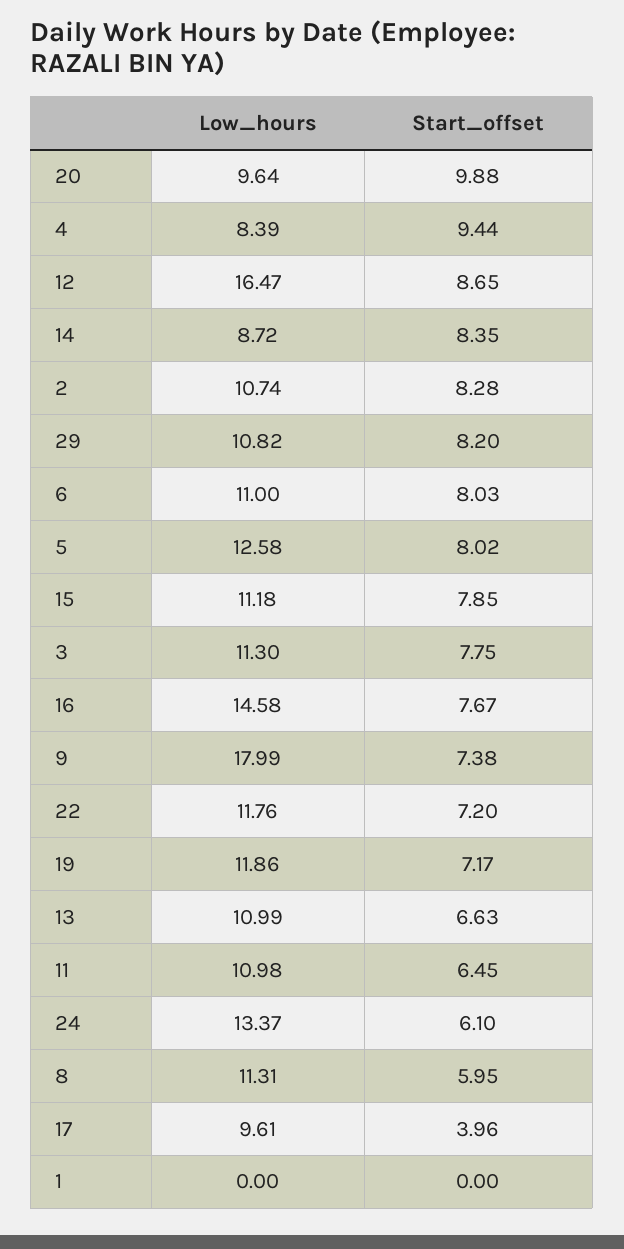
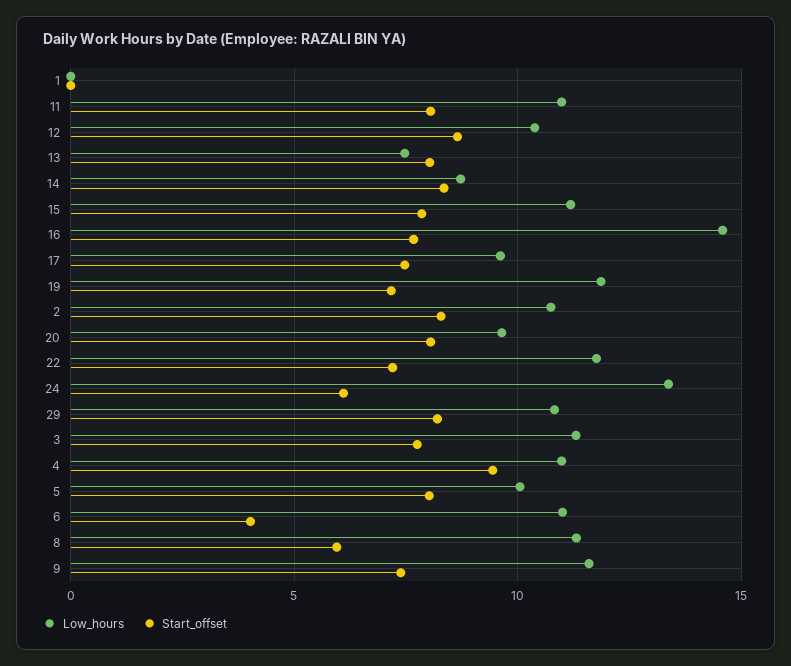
  {
    "Low_hours": {
      "20": 9.64,
-     "4": 8.39,
+     "4": 11,
-     "12": 16.47,
+     "12": 10.5,
      "14": 8.72,
      "2": 10.74,
      "29": 10.82,
      "6": 11,
-     "5": 12.58,
+     "5": 10,
      "15": 11.18,
      "3": 11.3,
      "16": 14.58,
-     "9": 17.99,
+     "9": 11.5,
      "22": 11.76,
      "19": 11.86,
-     "13": 10.99,
+     "13": 7.5,
      "11": 10.98,
      "24": 13.37,
      "8": 11.31,
      "17": 9.61,
      "1": 0
    },
    "Start_offset": {
-     "20": 9.88,
+     "20": 8,
      "4": 9.44,
      "12": 8.65,
      "14": 8.35,
      "2": 8.28,
      "29": 8.2,
-     "6": 8.03,
+     "6": 4,
      "5": 8.02,
      "15": 7.85,
      "3": 7.75,
      "16": 7.67,
      "9": 7.38,
      "22": 7.2,
      "19": 7.17,
-     "13": 6.63,
+     "13": 8,
-     "11": 6.45,
+     "11": 8,
      "24": 6.1,
      "8": 5.95,
-     "17": 3.96,
+     "17": 7.5,
      "1": 0
    }
  }

